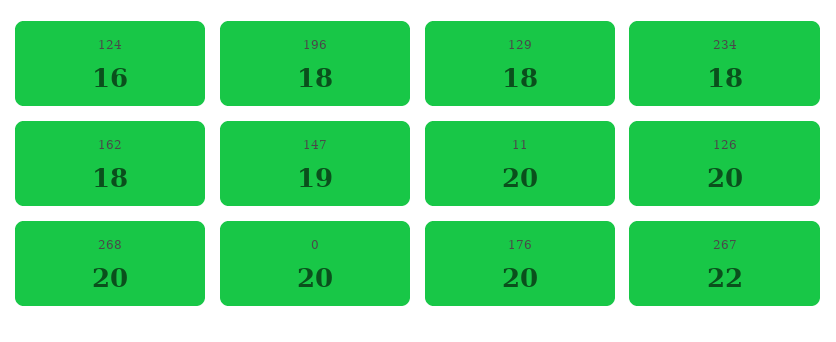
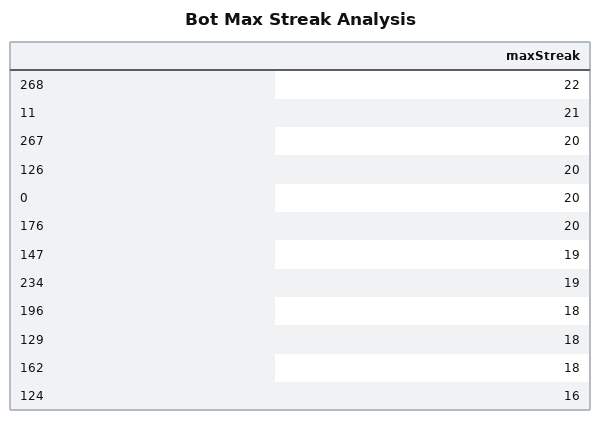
  {
    "124": 16,
    "196": 18,
    "129": 18,
-   "234": 18,
+   "234": 19,
    "162": 18,
    "147": 19,
-   "11": 20,
+   "11": 21,
    "126": 20,
-   "268": 20,
+   "268": 22,
    "0": 20,
    "176": 20,
-   "267": 22
+   "267": 20
  }

